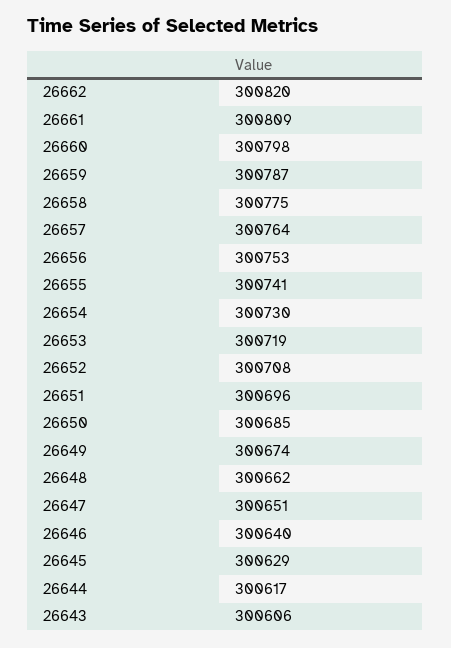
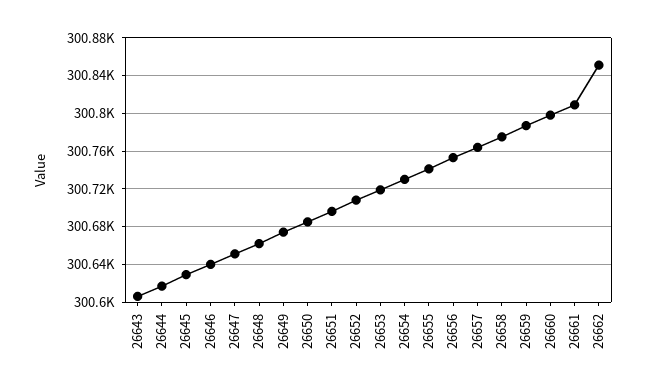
  {
-   "26662": 300820,
+   "26662": 300850,
    "26661": 300809,
    "26660": 300798,
    "26659": 300787,
    "26658": 300775,
    "26657": 300764,
    "26656": 300753,
    "26655": 300741,
    "26654": 300730,
    "26653": 300719,
    "26652": 300708,
    "26651": 300696,
    "26650": 300685,
    "26649": 300674,
    "26648": 300662,
    "26647": 300651,
    "26646": 300640,
    "26645": 300629,
    "26644": 300617,
    "26643": 300606
  }

